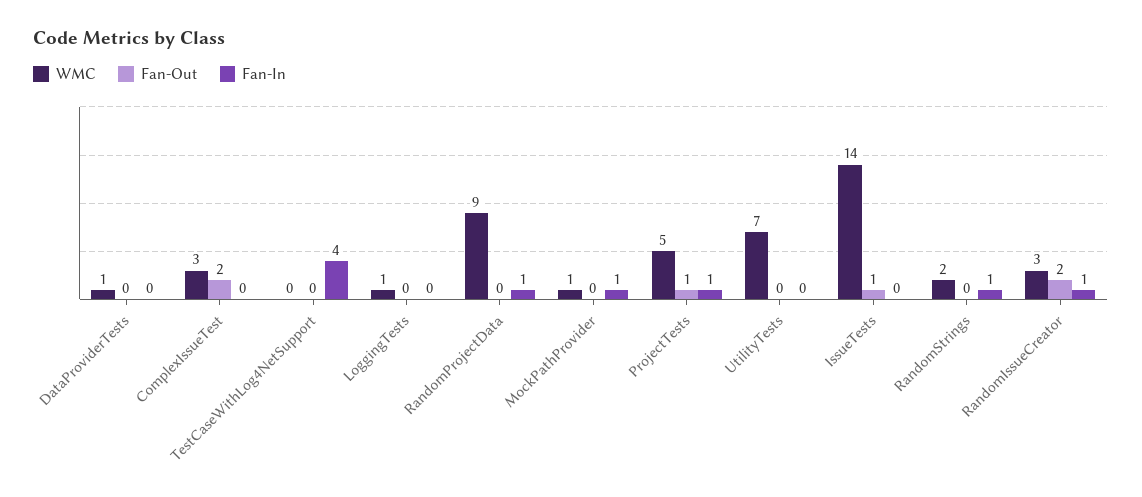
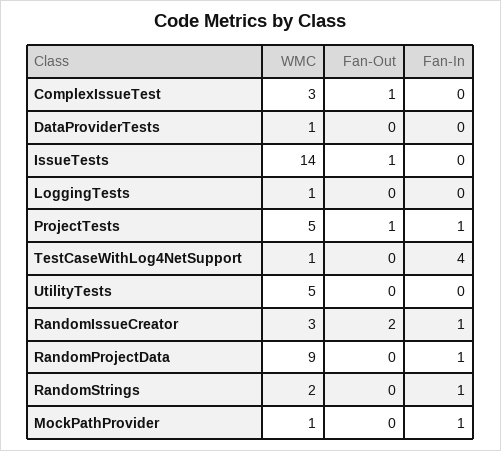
  {
    "WMC": {
      "DataProviderTests": 1,
      "ComplexIssueTest": 3,
-     "TestCaseWithLog4NetSupport": 0,
+     "TestCaseWithLog4NetSupport": 1,
      "LoggingTests": 1,
      "RandomProjectData": 9,
      "MockPathProvider": 1,
      "ProjectTests": 5,
-     "UtilityTests": 7,
+     "UtilityTests": 5,
      "IssueTests": 14,
      "RandomStrings": 2,
      "RandomIssueCreator": 3
    },
    "Fan-Out": {
      "DataProviderTests": 0,
-     "ComplexIssueTest": 2,
+     "ComplexIssueTest": 1,
      "TestCaseWithLog4NetSupport": 0,
      "LoggingTests": 0,
      "RandomProjectData": 0,
      "MockPathProvider": 0,
      "ProjectTests": 1,
      "UtilityTests": 0,
      "IssueTests": 1,
      "RandomStrings": 0,
      "RandomIssueCreator": 2
    },
    "Fan-In": {
      "DataProviderTests": 0,
      "ComplexIssueTest": 0,
      "TestCaseWithLog4NetSupport": 4,
      "LoggingTests": 0,
      "RandomProjectData": 1,
      "MockPathProvider": 1,
      "ProjectTests": 1,
      "UtilityTests": 0,
      "IssueTests": 0,
      "RandomStrings": 1,
      "RandomIssueCreator": 1
    }
  }

